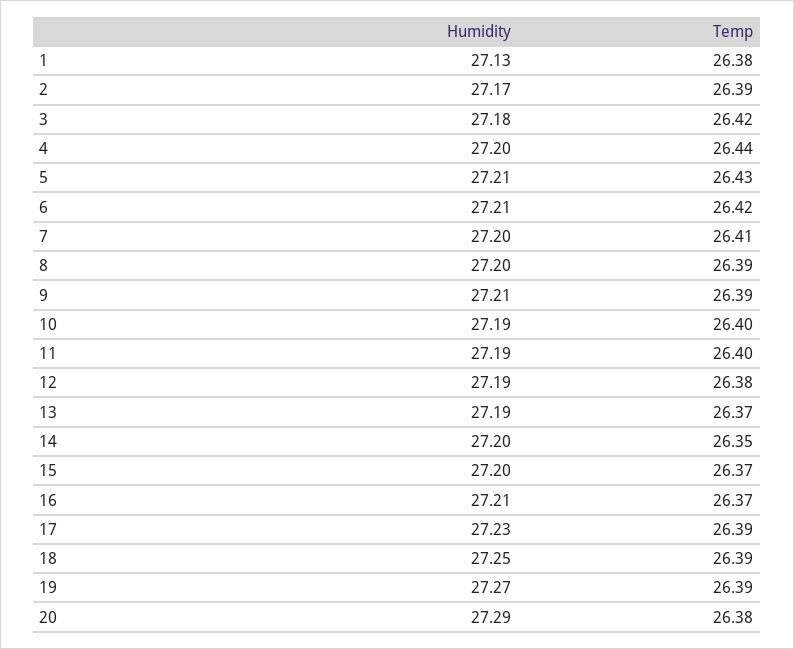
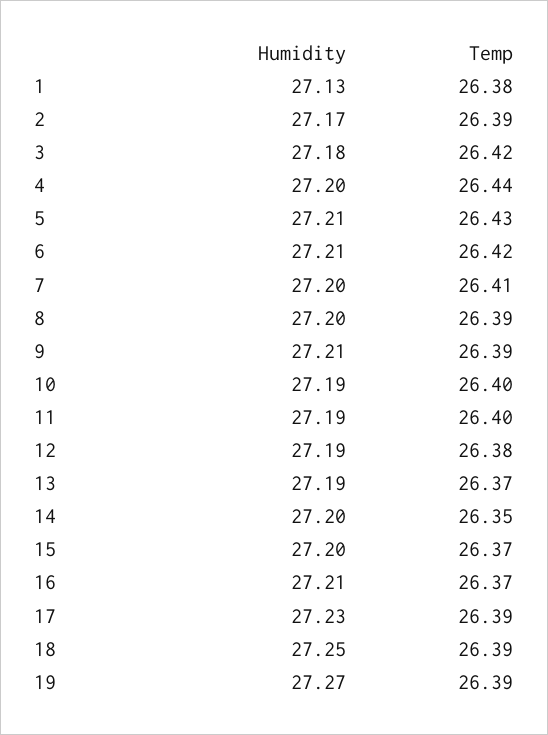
  {
    "Humidity": {
      "1": 27.13,
      "2": 27.17,
      "3": 27.18,
      "4": 27.2,
      "5": 27.21,
      "6": 27.21,
      "7": 27.2,
      "8": 27.2,
      "9": 27.21,
      "10": 27.19,
      "11": 27.19,
      "12": 27.19,
      "13": 27.19,
      "14": 27.2,
      "15": 27.2,
      "16": 27.21,
      "17": 27.23,
      "18": 27.25,
-     "19": 27.27,
+     "19": 27.27
-     "20": 27.29
    },
    "Temp": {
      "1": 26.38,
      "2": 26.39,
      "3": 26.42,
      "4": 26.44,
      "5": 26.43,
      "6": 26.42,
      "7": 26.41,
      "8": 26.39,
      "9": 26.39,
      "10": 26.4,
      "11": 26.4,
      "12": 26.38,
      "13": 26.37,
      "14": 26.35,
      "15": 26.37,
      "16": 26.37,
      "17": 26.39,
      "18": 26.39,
-     "19": 26.39,
+     "19": 26.39
-     "20": 26.38
    }
  }

